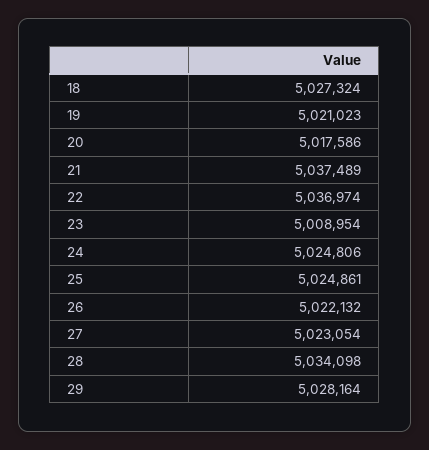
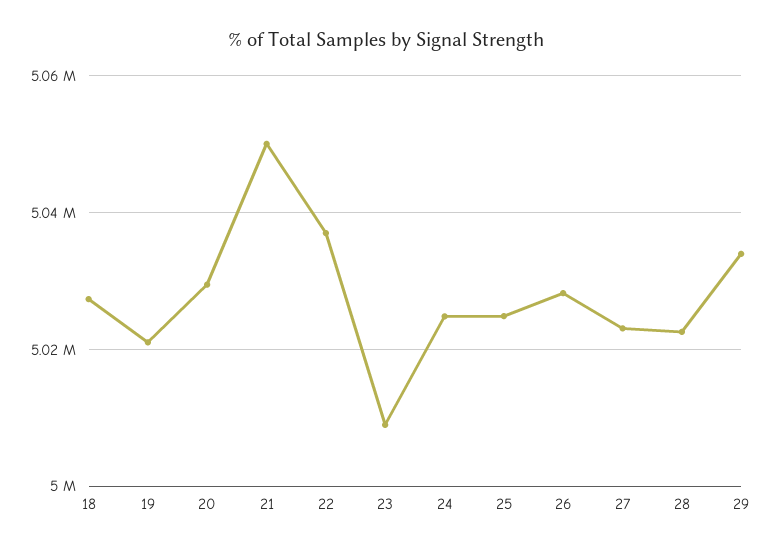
  {
    "18": 5027324,
    "19": 5021023,
-   "20": 5017586,
+   "20": 5030000,
-   "21": 5037489,
+   "21": 5050000,
    "22": 5036974,
    "23": 5008954,
    "24": 5024806,
    "25": 5024861,
-   "26": 5022132,
+   "26": 5028000,
    "27": 5023054,
-   "28": 5034098,
+   "28": 5022000,
-   "29": 5028164
+   "29": 5034000
  }

